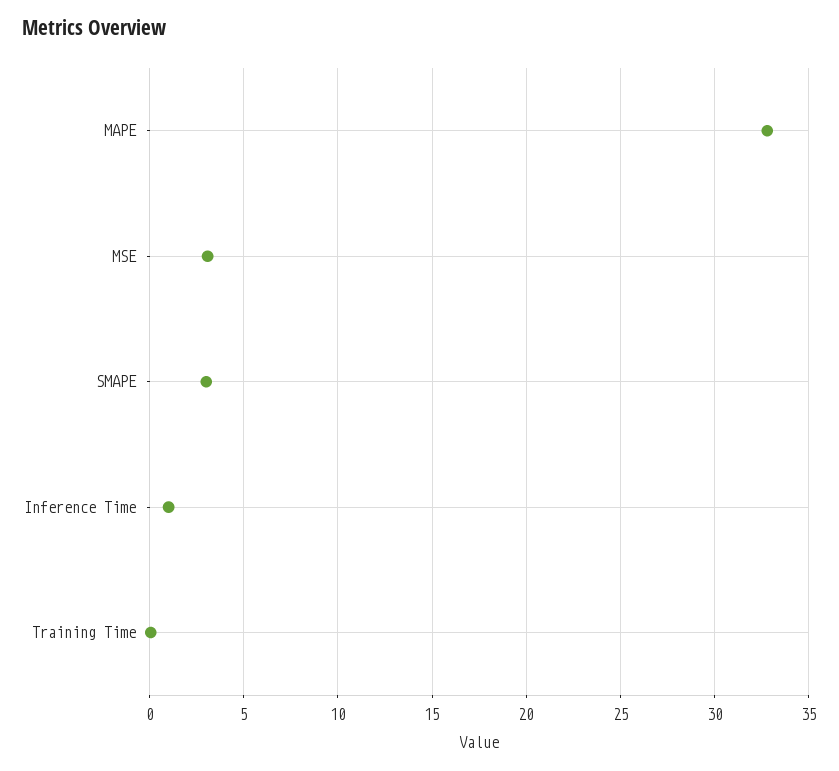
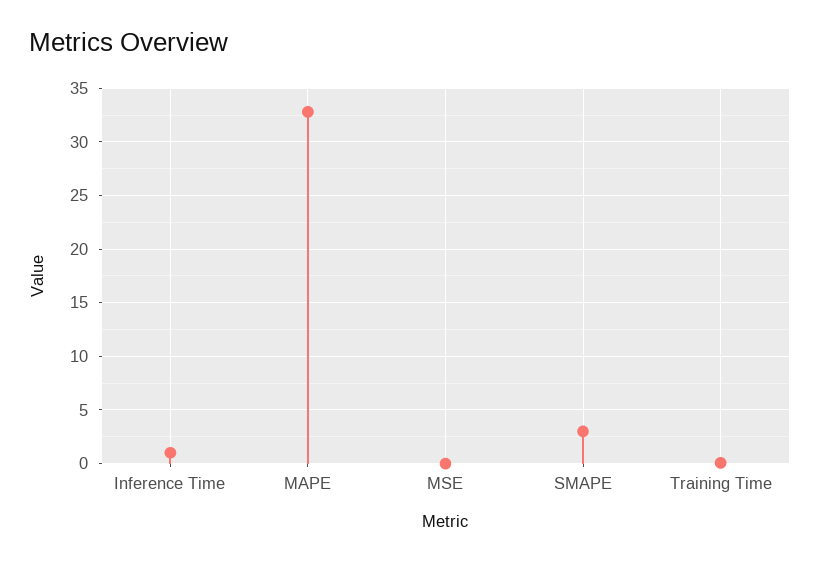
  {
    "MAPE": 33,
-   "MSE": 3,
+   "MSE": 0,
    "SMAPE": 3,
    "Inference Time": 1,
    "Training Time": 0
  }

